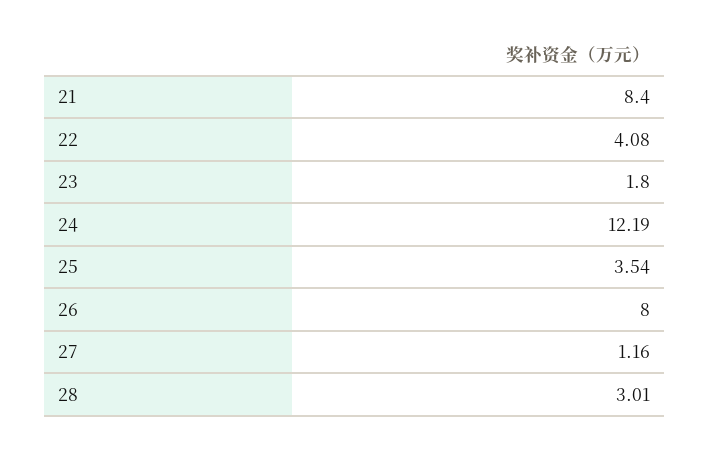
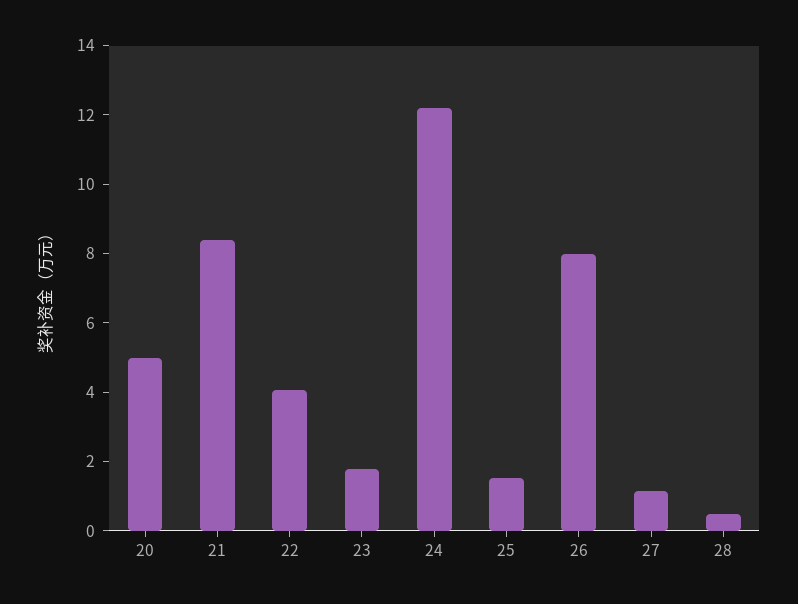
  {
    "21": 8.4,
    "22": 4.08,
    "23": 1.8,
    "24": 12.19,
-   "25": 3.54,
+   "25": 1.5,
    "26": 8,
    "27": 1.16,
-   "28": 3.01
+   "28": 0.5,
+   "20": 5
  }

